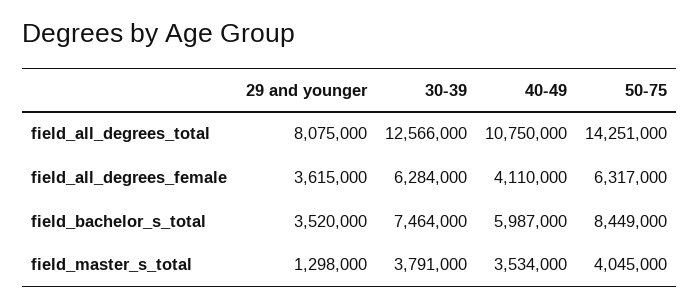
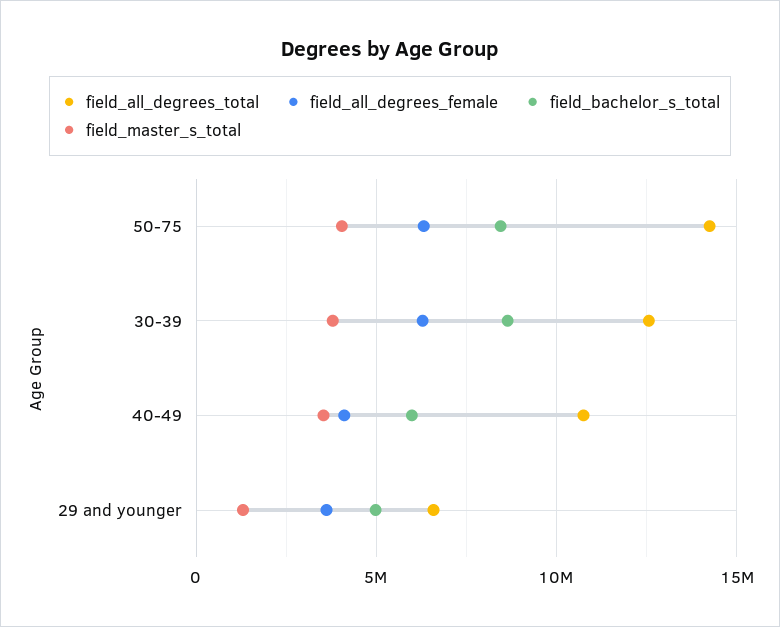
  {
    "field_all_degrees_total": {
-     "29 and younger": 8075000,
+     "29 and younger": 6500000,
      "30-39": 12566000,
      "40-49": 10750000,
      "50-75": 14251000
    },
    "field_all_degrees_female": {
      "29 and younger": 3615000,
      "30-39": 6284000,
      "40-49": 4110000,
      "50-75": 6317000
    },
    "field_bachelor_s_total": {
-     "29 and younger": 3520000,
+     "29 and younger": 5000000,
-     "30-39": 7464000,
+     "30-39": 8500000,
      "40-49": 5987000,
      "50-75": 8449000
    },
    "field_master_s_total": {
      "29 and younger": 1298000,
      "30-39": 3791000,
      "40-49": 3534000,
      "50-75": 4045000
    }
  }

